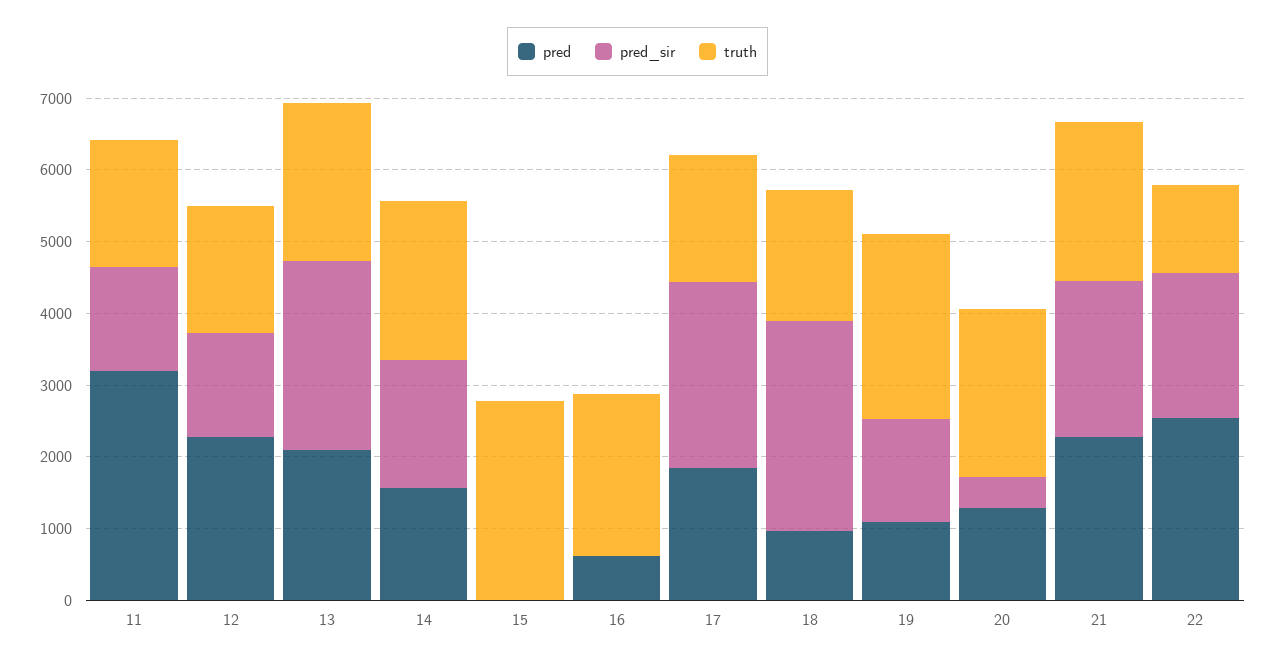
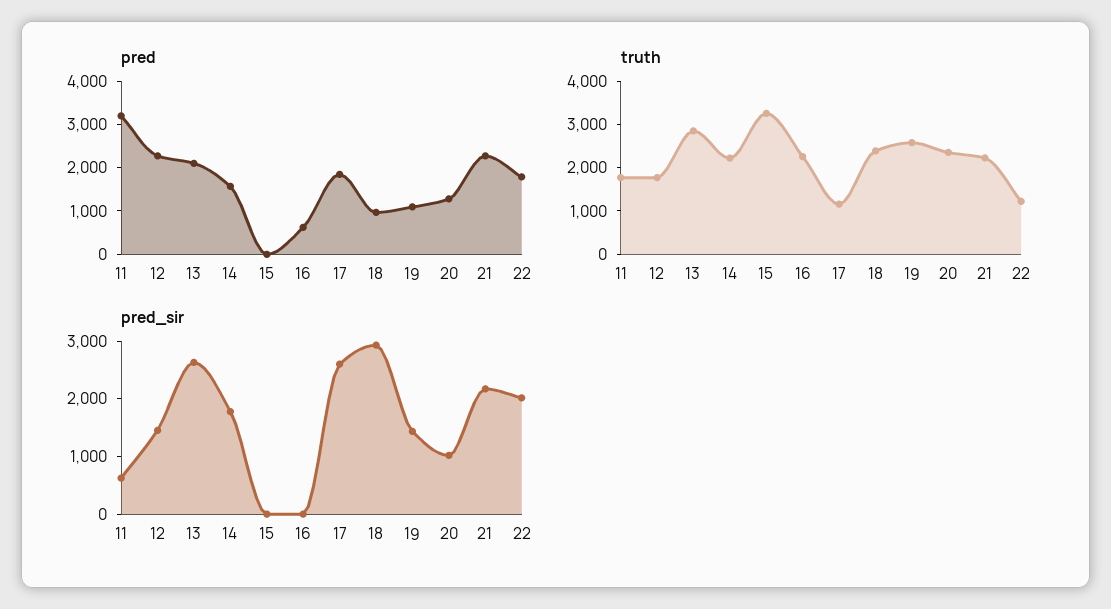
  {
    "pred": {
      "11": 3200,
      "12": 2200,
      "13": 2200,
      "14": 1600,
      "15": 0,
      "16": 600,
      "17": 1800,
      "18": 1000,
      "19": 1000,
      "20": 1200,
      "21": 2200,
-     "22": 2600
+     "22": 1800
    },
    "pred_sir": {
-     "11": 1400,
+     "11": 600,
      "12": 1400,
      "13": 2600,
      "14": 1800,
      "15": 0,
      "16": 0,
      "17": 2600,
      "18": 3000,
      "19": 1400,
-     "20": 400,
+     "20": 1000,
      "21": 2200,
      "22": 2000
    },
    "truth": {
      "11": 1800,
      "12": 1800,
-     "13": 2200,
+     "13": 2800,
      "14": 2200,
-     "15": 2800,
+     "15": 3200,
      "16": 2200,
-     "17": 1800,
+     "17": 1200,
-     "18": 1800,
+     "18": 2400,
      "19": 2600,
      "20": 2400,
      "21": 2200,
      "22": 1200
    }
  }

